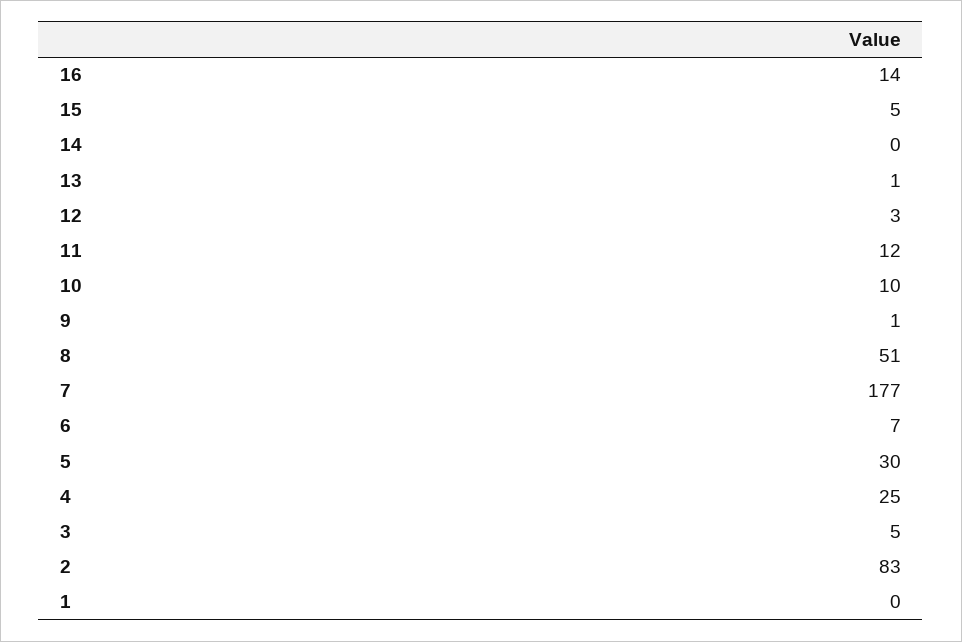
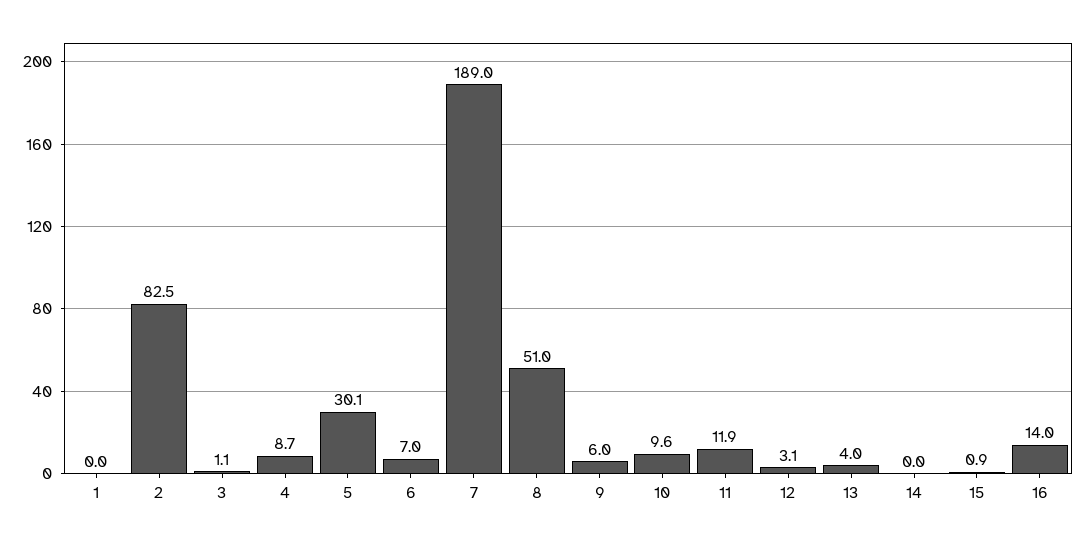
  {
    "16": 14,
-   "15": 5,
+   "15": 0.9,
    "14": 0,
-   "13": 1,
+   "13": 4,
    "12": 3.1,
    "11": 11.9,
    "10": 9.6,
-   "9": 1,
+   "9": 6,
    "8": 51,
-   "7": 177,
+   "7": 189,
    "6": 7,
    "5": 30.1,
-   "4": 25,
+   "4": 8.7,
-   "3": 5,
+   "3": 1.1,
    "2": 82.5,
    "1": 0
  }

